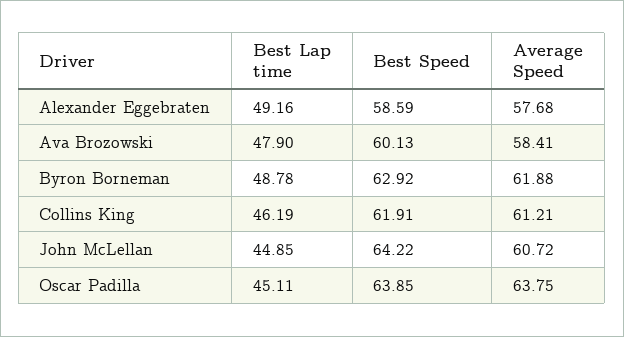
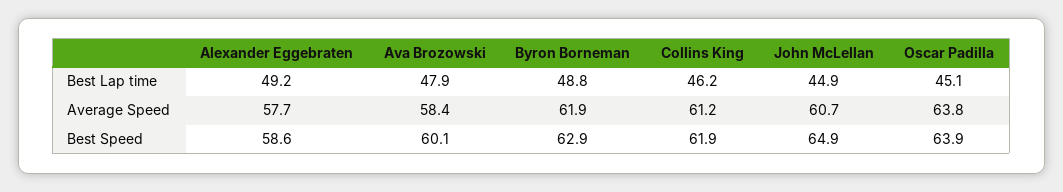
  {
    "Best Lap time": {
      "Alexander Eggebraten": 49.16,
      "Ava Brozowski": 47.9,
      "Byron Borneman": 48.78,
      "Collins King": 46.19,
      "John McLellan": 44.85,
      "Oscar Padilla": 45.11
    },
    "Best Speed": {
      "Alexander Eggebraten": 58.59,
      "Ava Brozowski": 60.13,
      "Byron Borneman": 62.92,
      "Collins King": 61.91,
-     "John McLellan": 64.22,
+     "John McLellan": 64.9,
      "Oscar Padilla": 63.85
    },
    "Average Speed": {
      "Alexander Eggebraten": 57.68,
      "Ava Brozowski": 58.41,
      "Byron Borneman": 61.88,
      "Collins King": 61.21,
      "John McLellan": 60.72,
      "Oscar Padilla": 63.75
    }
  }

